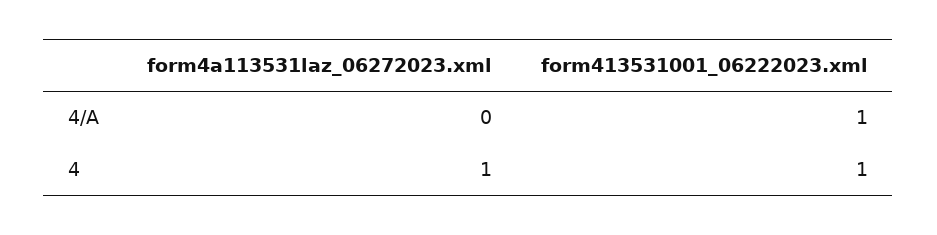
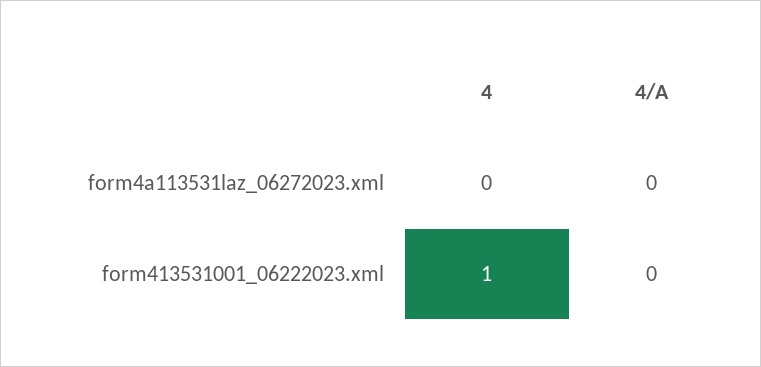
  {
    "form4a113531laz_06272023.xml": {
      "4/A": 0,
-     "4": 1
+     "4": 0
    },
    "form413531001_06222023.xml": {
-     "4/A": 1,
+     "4/A": 0,
      "4": 1
    }
  }

